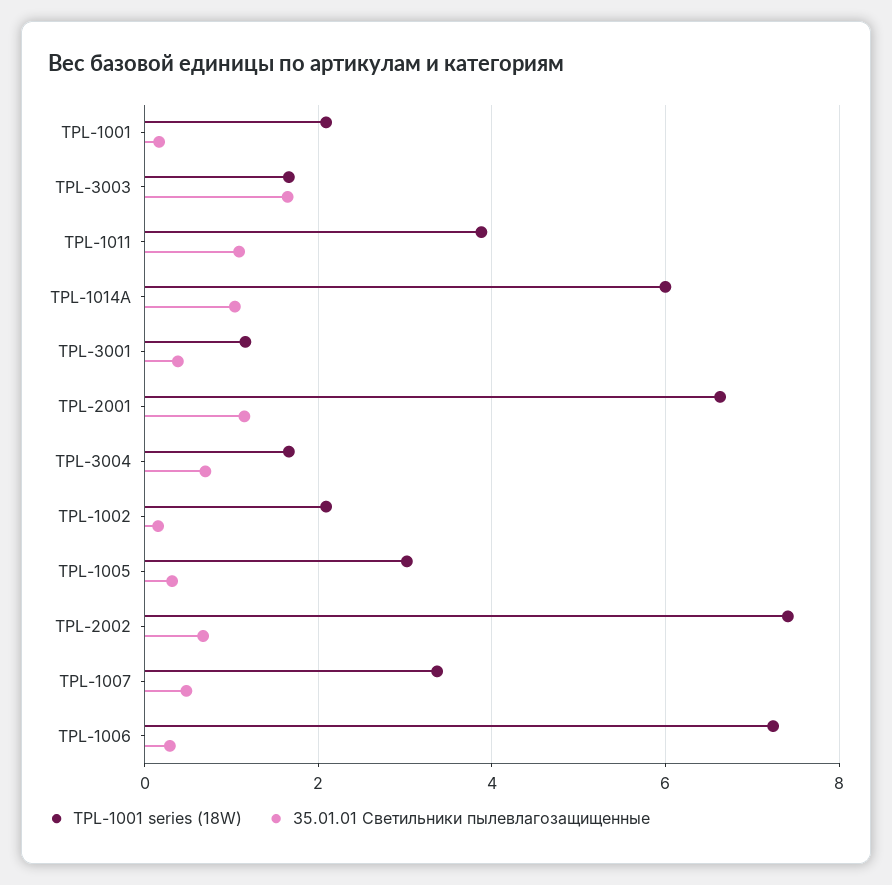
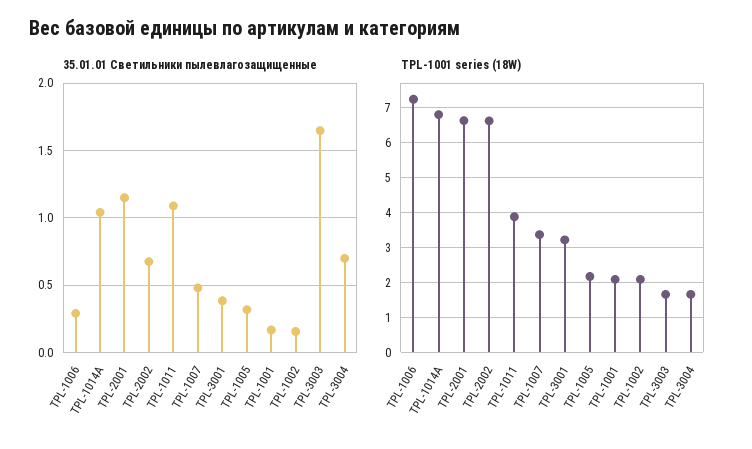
  {
    "TPL-1001 series (18W)": {
      "TPL-1001": 2,
      "TPL-3003": 1.6,
      "TPL-1011": 3.8,
-     "TPL-1014A": 6,
+     "TPL-1014A": 6.8,
-     "TPL-3001": 1.2,
+     "TPL-3001": 3.2,
      "TPL-2001": 6.6,
      "TPL-3004": 1.6,
      "TPL-1002": 2,
-     "TPL-1005": 3,
+     "TPL-1005": 2.2,
-     "TPL-2002": 7.4,
+     "TPL-2002": 6.6,
      "TPL-1007": 3.4,
      "TPL-1006": 7.2
    },
    "35.01.01 Светильники пылевлагозащищенные": {
      "TPL-1001": 0.15,
      "TPL-3003": 1.65,
      "TPL-1011": 1.1,
      "TPL-1014A": 1.05,
      "TPL-3001": 0.4,
      "TPL-2001": 1.15,
      "TPL-3004": 0.7,
      "TPL-1002": 0.15,
      "TPL-1005": 0.3,
      "TPL-2002": 0.65,
      "TPL-1007": 0.5,
      "TPL-1006": 0.3
    }
  }

